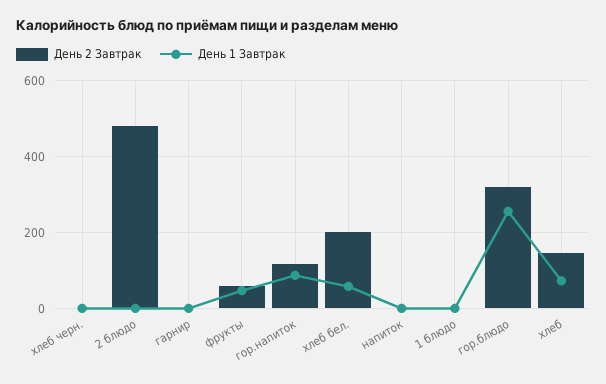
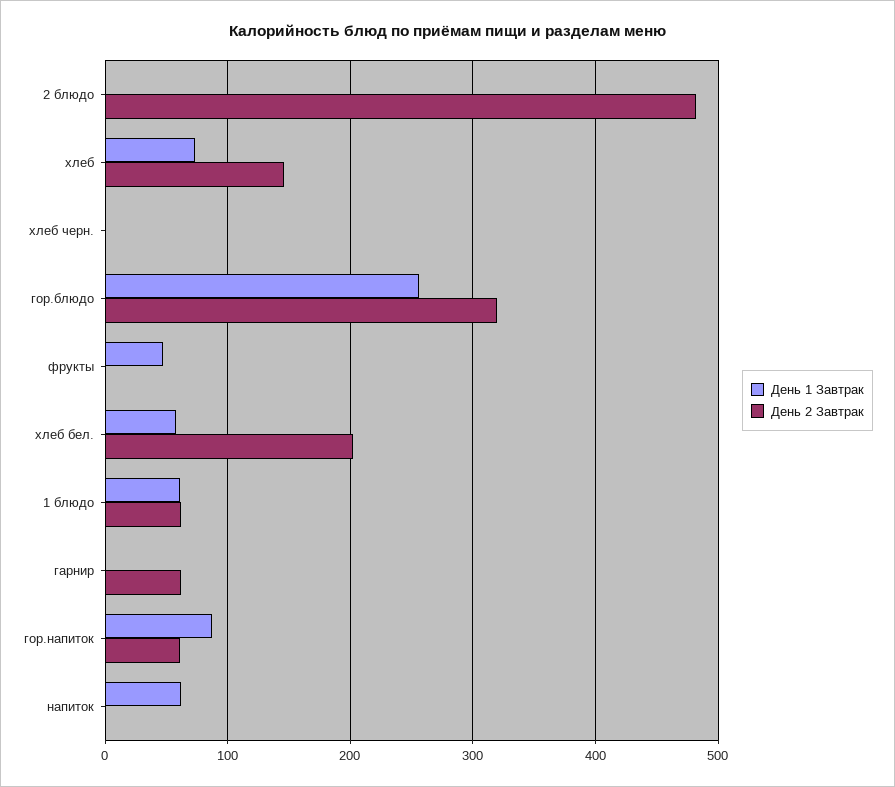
  {
    "День 2 Завтрак": {
      "хлеб черн.": 0,
      "2 блюдо": 480,
-     "гарнир": 0,
+     "гарнир": 60,
-     "фрукты": 60,
+     "фрукты": 0,
-     "гор.напиток": 120,
+     "гор.напиток": 60,
      "хлеб бел.": 200,
      "напиток": 0,
-     "1 блюдо": 0,
+     "1 блюдо": 60,
      "гор.блюдо": 320,
      "хлеб": 150
    },
    "День 1 Завтрак": {
      "хлеб черн.": 0,
      "2 блюдо": 0,
      "гарнир": 0,
      "фрукты": 50,
      "гор.напиток": 90,
      "хлеб бел.": 60,
-     "напиток": 0,
+     "напиток": 60,
-     "1 блюдо": 0,
+     "1 блюдо": 60,
      "гор.блюдо": 260,
      "хлеб": 70
    }
  }

